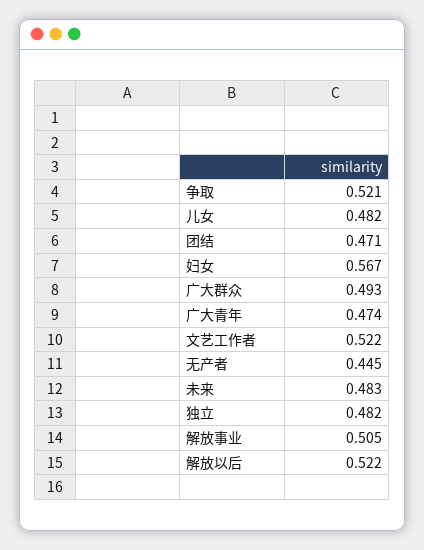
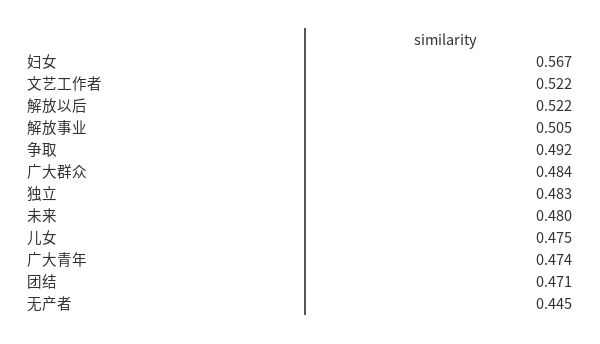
  {
-   "争取": 0.521,
+   "争取": 0.492,
-   "儿女": 0.482,
+   "儿女": 0.475,
    "团结": 0.471,
    "妇女": 0.567,
-   "广大群众": 0.493,
+   "广大群众": 0.484,
    "广大青年": 0.474,
    "文艺工作者": 0.522,
    "无产者": 0.445,
-   "未来": 0.483,
+   "未来": 0.48,
-   "独立": 0.482,
+   "独立": 0.483,
    "解放事业": 0.505,
    "解放以后": 0.522
  }

